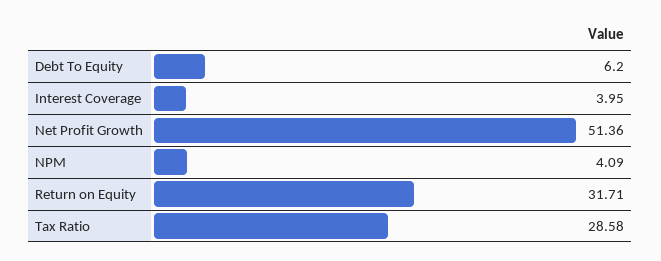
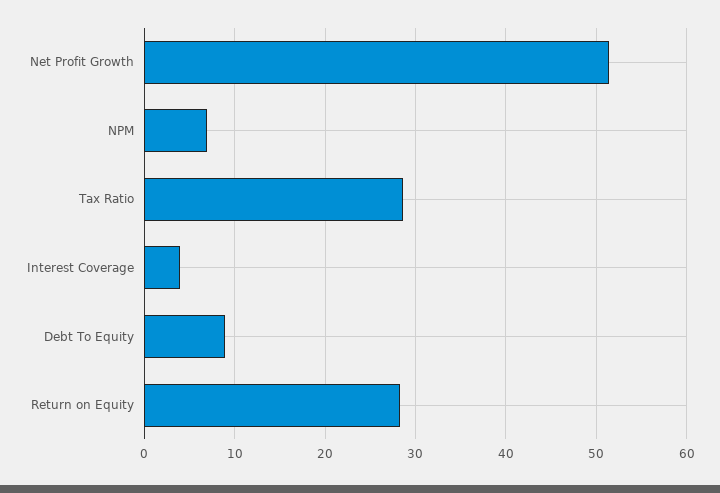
  {
-   "Debt To Equity": 6.2,
+   "Debt To Equity": 9,
    "Interest Coverage": 3.95,
    "Net Profit Growth": 51.36,
-   "NPM": 4.09,
+   "NPM": 7,
-   "Return on Equity": 31.71,
+   "Return on Equity": 28,
    "Tax Ratio": 28.58
  }

